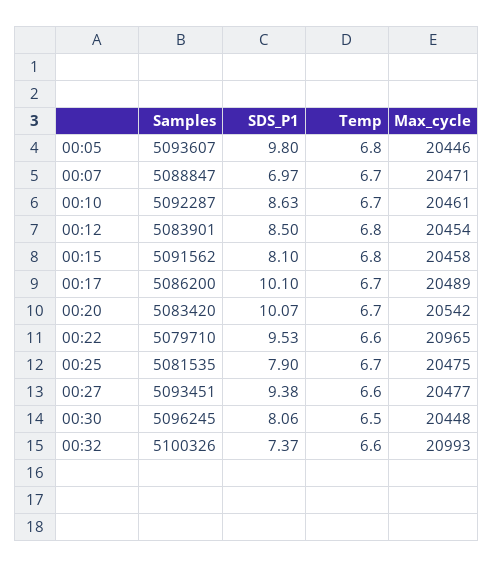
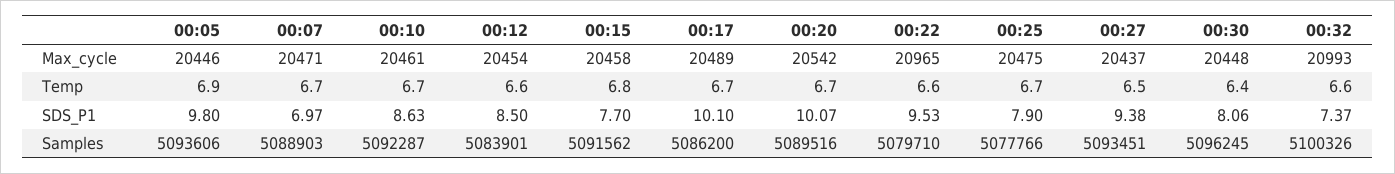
  {
    "Samples": {
-     "00:05": 5093607,
+     "00:05": 5093606,
-     "00:07": 5088847,
+     "00:07": 5088903,
      "00:10": 5092287,
      "00:12": 5083901,
      "00:15": 5091562,
      "00:17": 5086200,
-     "00:20": 5083420,
+     "00:20": 5089516,
      "00:22": 5079710,
-     "00:25": 5081535,
+     "00:25": 5077766,
      "00:27": 5093451,
      "00:30": 5096245,
      "00:32": 5100326
    },
    "SDS_P1": {
      "00:05": 9.8,
      "00:07": 6.97,
      "00:10": 8.63,
      "00:12": 8.5,
-     "00:15": 8.1,
+     "00:15": 7.7,
      "00:17": 10.1,
      "00:20": 10.07,
      "00:22": 9.53,
      "00:25": 7.9,
      "00:27": 9.38,
      "00:30": 8.06,
      "00:32": 7.37
    },
    "Temp": {
-     "00:05": 6.8,
+     "00:05": 6.9,
      "00:07": 6.7,
      "00:10": 6.7,
-     "00:12": 6.8,
+     "00:12": 6.6,
      "00:15": 6.8,
      "00:17": 6.7,
      "00:20": 6.7,
      "00:22": 6.6,
      "00:25": 6.7,
-     "00:27": 6.6,
+     "00:27": 6.5,
-     "00:30": 6.5,
+     "00:30": 6.4,
      "00:32": 6.6
    },
    "Max_cycle": {
      "00:05": 20446,
      "00:07": 20471,
      "00:10": 20461,
      "00:12": 20454,
      "00:15": 20458,
      "00:17": 20489,
      "00:20": 20542,
      "00:22": 20965,
      "00:25": 20475,
-     "00:27": 20477,
+     "00:27": 20437,
      "00:30": 20448,
      "00:32": 20993
    }
  }

